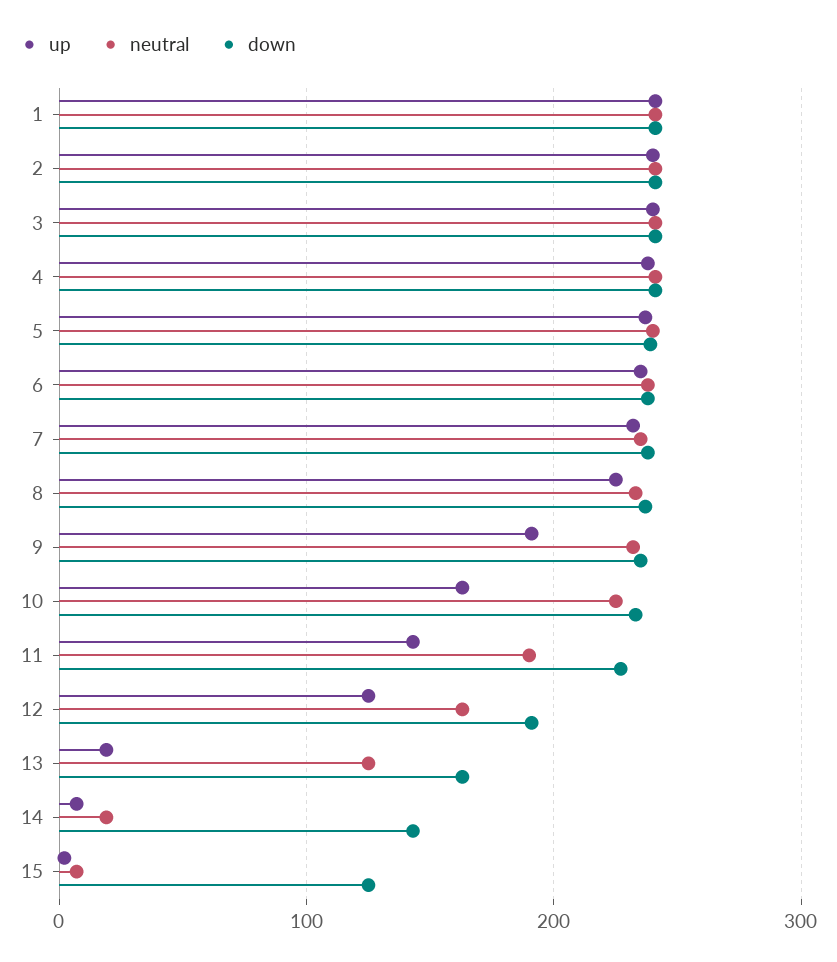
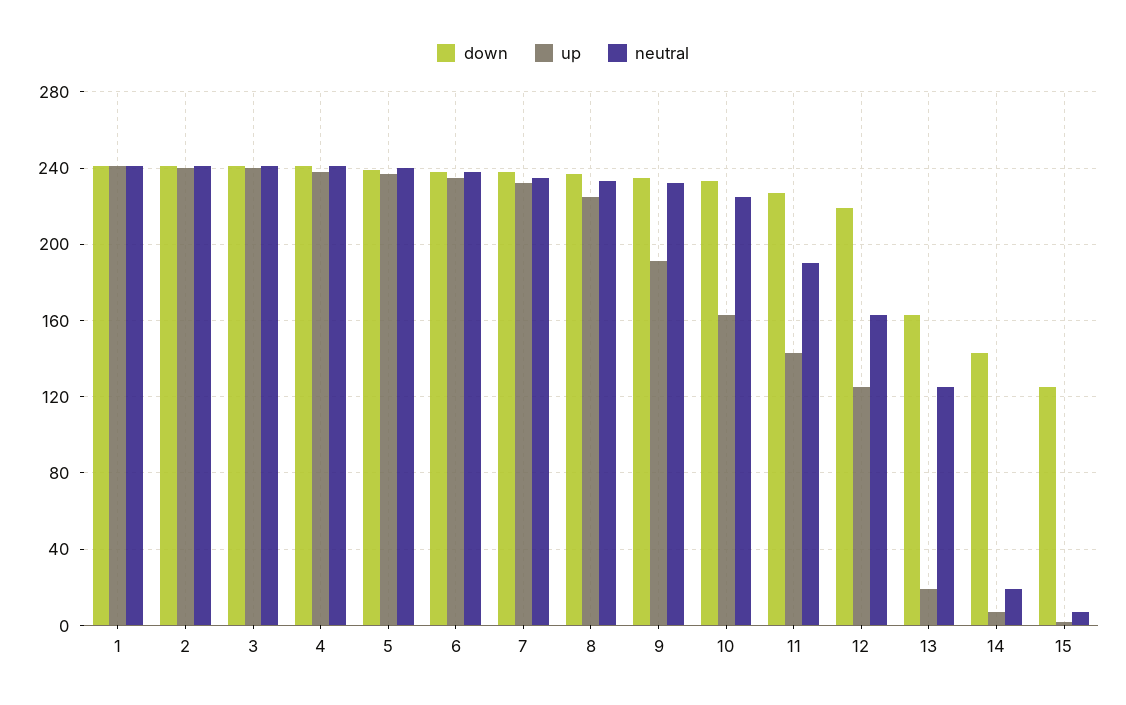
  {
    "up": {
      "1": 240,
      "2": 240,
      "3": 240,
      "4": 240,
      "5": 235,
      "6": 235,
      "7": 230,
      "8": 225,
      "9": 190,
      "10": 165,
      "11": 145,
      "12": 125,
      "13": 20,
      "14": 5,
      "15": 0
    },
    "neutral": {
      "1": 240,
      "2": 240,
      "3": 240,
      "4": 240,
      "5": 240,
      "6": 240,
      "7": 235,
      "8": 235,
      "9": 230,
      "10": 225,
      "11": 190,
      "12": 165,
      "13": 125,
      "14": 20,
      "15": 5
    },
    "down": {
      "1": 240,
      "2": 240,
      "3": 240,
      "4": 240,
      "5": 240,
      "6": 240,
      "7": 240,
      "8": 235,
      "9": 235,
      "10": 235,
      "11": 225,
-     "12": 190,
+     "12": 220,
      "13": 165,
      "14": 145,
      "15": 125
    }
  }

